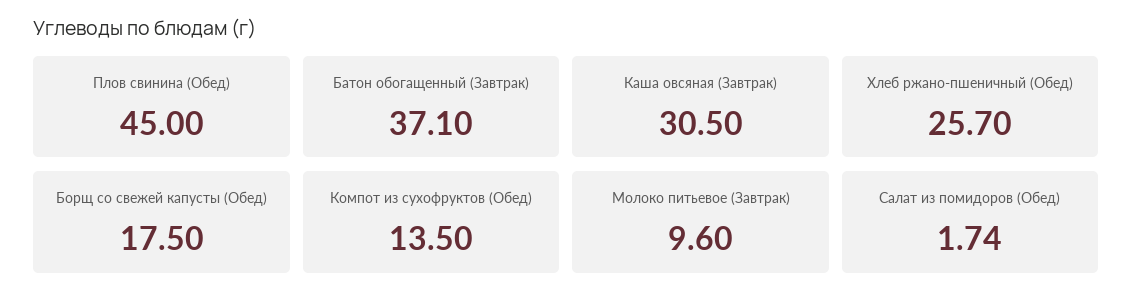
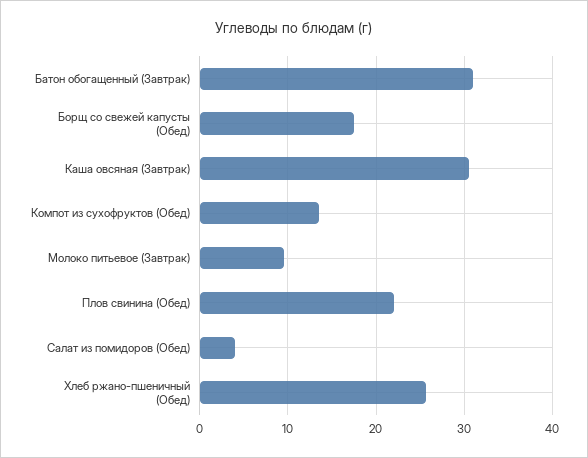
  {
-   "Плов свинина (Обед)": 45,
+   "Плов свинина (Обед)": 22,
-   "Батон обогащенный (Завтрак)": 37.1,
+   "Батон обогащенный (Завтрак)": 31,
    "Каша овсяная (Завтрак)": 30.5,
    "Хлеб ржано-пшеничный (Обед)": 25.7,
    "Борщ со свежей капусты (Обед)": 17.5,
    "Компот из сухофруктов (Обед)": 13.5,
    "Молоко питьевое (Завтрак)": 9.6,
-   "Салат из помидоров (Обед)": 1.74
+   "Салат из помидоров (Обед)": 4
  }

